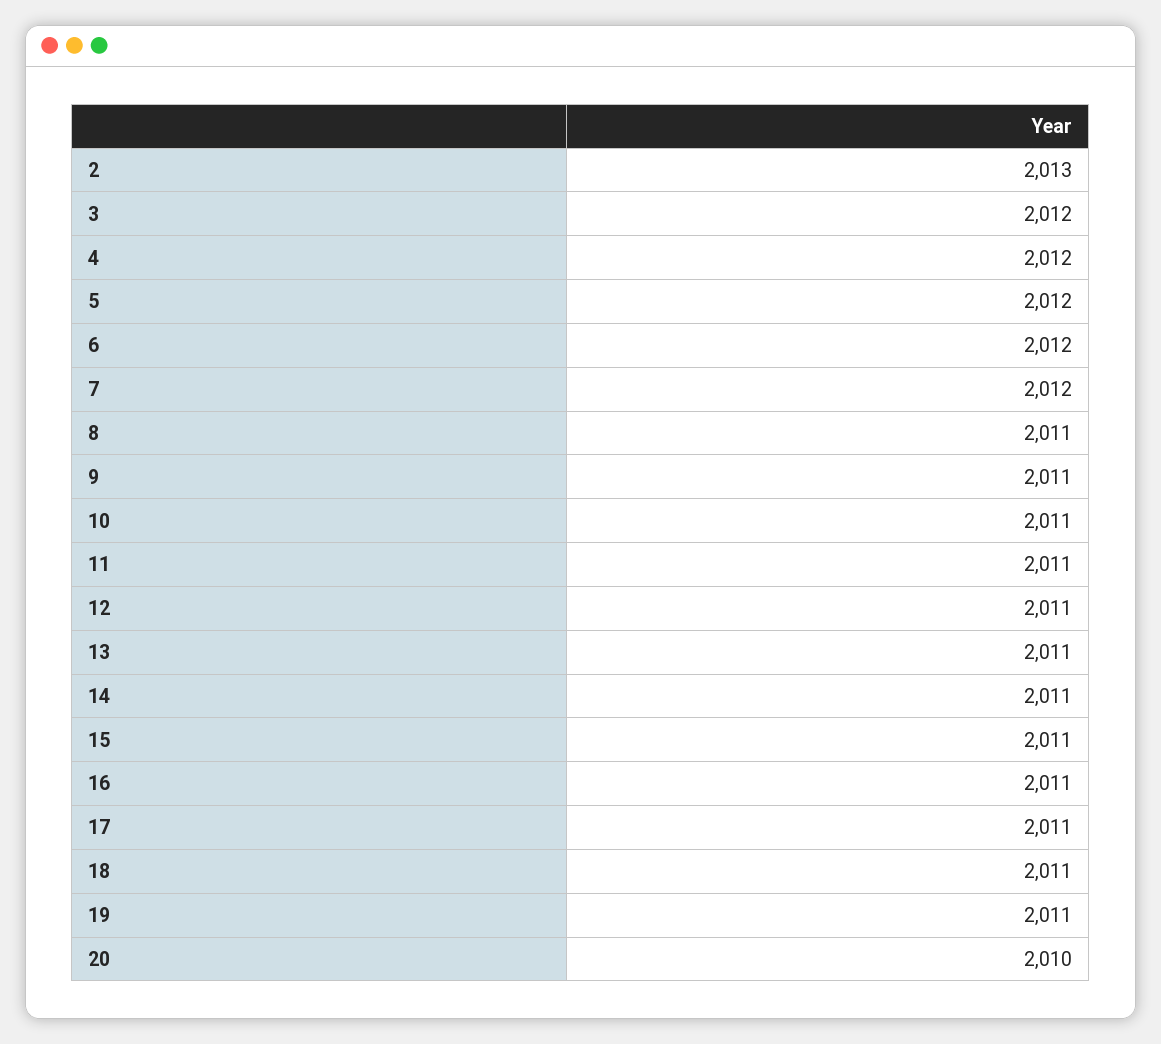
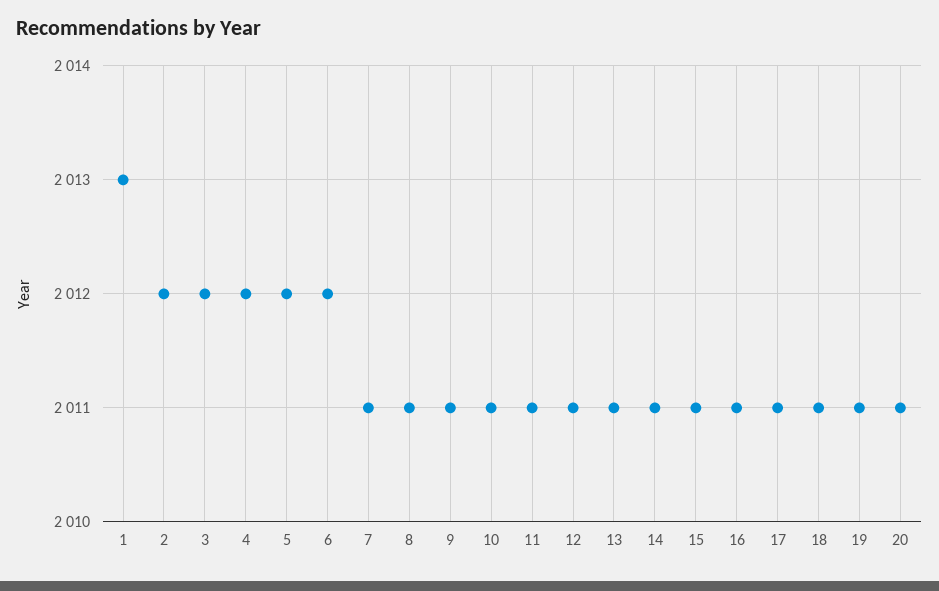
  {
-   "2": 2013,
+   "2": 2012,
    "3": 2012,
    "4": 2012,
    "5": 2012,
    "6": 2012,
-   "7": 2012,
+   "7": 2011,
    "8": 2011,
    "9": 2011,
    "10": 2011,
    "11": 2011,
    "12": 2011,
    "13": 2011,
    "14": 2011,
    "15": 2011,
    "16": 2011,
    "17": 2011,
    "18": 2011,
    "19": 2011,
-   "20": 2010
+   "20": 2011,
+   "1": 2013
  }

